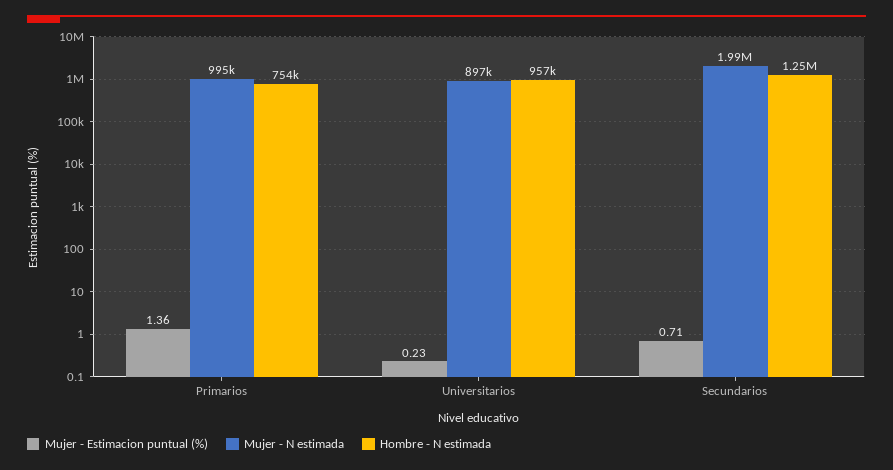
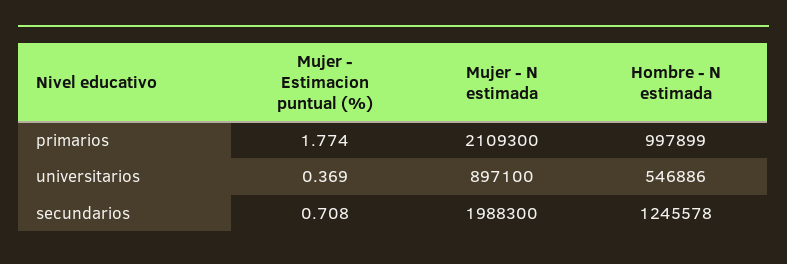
  {
    "Mujer - Estimacion puntual (%)": {
-     "Primarios": 1.36,
+     "Primarios": 1.774,
-     "Universitarios": 0.23,
+     "Universitarios": 0.369,
      "Secundarios": 0.708
    },
    "Mujer - N estimada": {
-     "Primarios": 995000,
+     "Primarios": 2109300,
      "Universitarios": 897100,
      "Secundarios": 1988300
    },
    "Hombre - N estimada": {
-     "Primarios": 754000,
+     "Primarios": 997899,
-     "Universitarios": 957000,
+     "Universitarios": 546886,
      "Secundarios": 1245578
    }
  }

